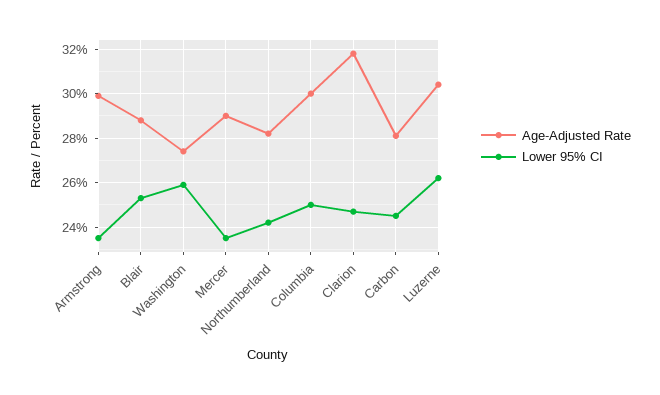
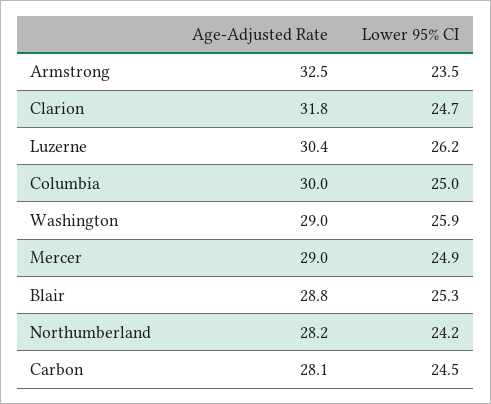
  {
    "Age-Adjusted Rate": {
-     "Armstrong": 30,
+     "Armstrong": 32.5,
      "Blair": 28.8,
-     "Washington": 27.5,
+     "Washington": 29,
      "Mercer": 29,
      "Northumberland": 28.2,
      "Columbia": 30,
      "Clarion": 31.8,
      "Carbon": 28.1,
      "Luzerne": 30.4
    },
    "Lower 95% CI": {
      "Armstrong": 23.5,
      "Blair": 25.3,
      "Washington": 25.9,
-     "Mercer": 23.5,
+     "Mercer": 24.9,
      "Northumberland": 24.2,
      "Columbia": 25,
      "Clarion": 24.7,
      "Carbon": 24.5,
      "Luzerne": 26.2
    }
  }

